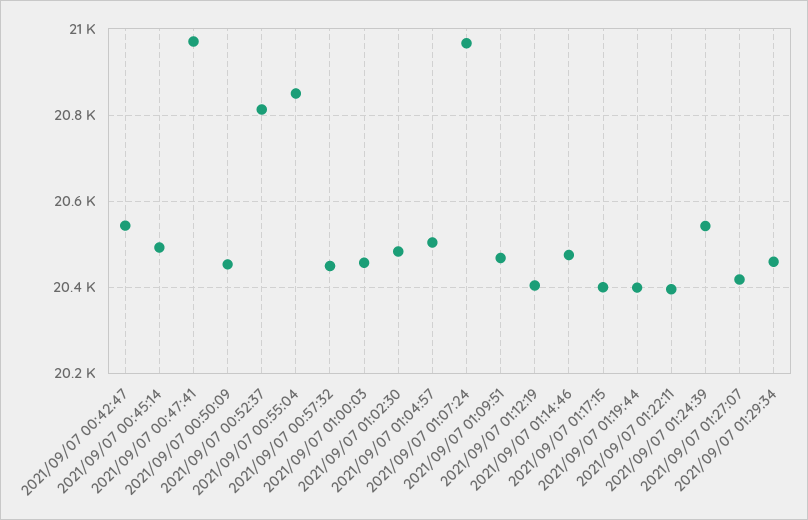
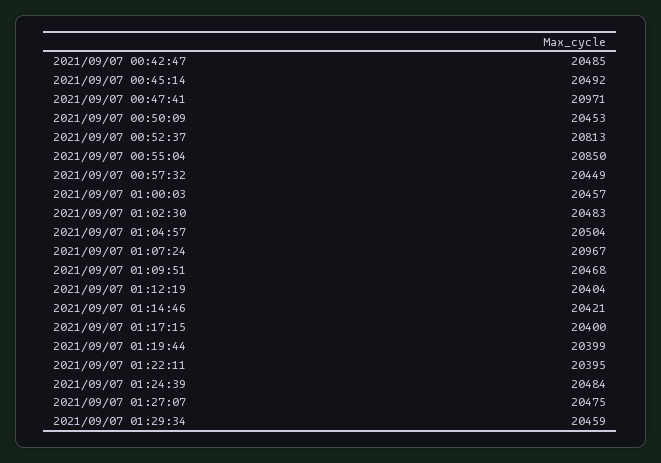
  {
-   "2021/09/07 00:42:47": 20540,
+   "2021/09/07 00:42:47": 20485,
    "2021/09/07 00:45:14": 20492,
    "2021/09/07 00:47:41": 20971,
    "2021/09/07 00:50:09": 20453,
    "2021/09/07 00:52:37": 20813,
    "2021/09/07 00:55:04": 20850,
    "2021/09/07 00:57:32": 20449,
    "2021/09/07 01:00:03": 20457,
    "2021/09/07 01:02:30": 20483,
    "2021/09/07 01:04:57": 20504,
    "2021/09/07 01:07:24": 20967,
    "2021/09/07 01:09:51": 20468,
    "2021/09/07 01:12:19": 20404,
-   "2021/09/07 01:14:46": 20480,
+   "2021/09/07 01:14:46": 20421,
    "2021/09/07 01:17:15": 20400,
    "2021/09/07 01:19:44": 20399,
    "2021/09/07 01:22:11": 20395,
-   "2021/09/07 01:24:39": 20540,
+   "2021/09/07 01:24:39": 20484,
-   "2021/09/07 01:27:07": 20420,
+   "2021/09/07 01:27:07": 20475,
    "2021/09/07 01:29:34": 20459
  }

